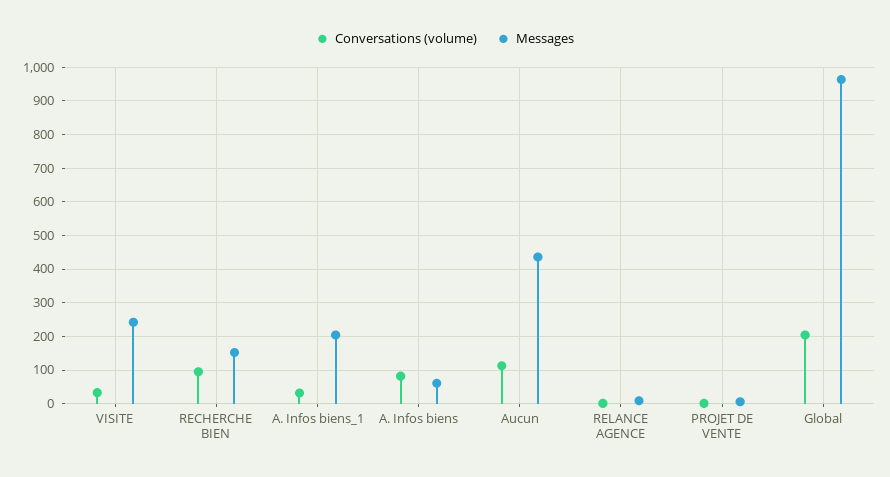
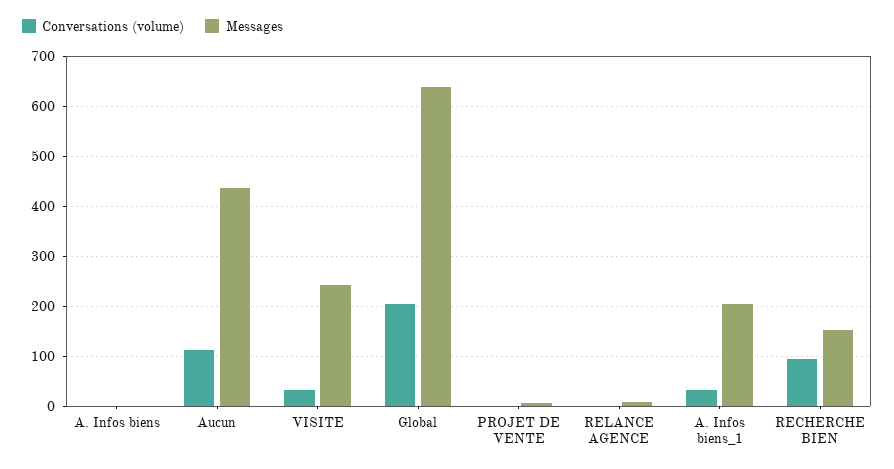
  {
    "Conversations (volume)": {
      "VISITE": 40,
      "RECHERCHE BIEN": 100,
      "A. Infos biens_1": 40,
-     "A. Infos biens": 80,
+     "A. Infos biens": 0,
      "Aucun": 120,
      "RELANCE AGENCE": 0,
      "PROJET DE VENTE": 0,
      "Global": 200
    },
    "Messages": {
      "VISITE": 240,
      "RECHERCHE BIEN": 160,
      "A. Infos biens_1": 200,
-     "A. Infos biens": 60,
+     "A. Infos biens": 0,
      "Aucun": 440,
      "RELANCE AGENCE": 0,
      "PROJET DE VENTE": 0,
-     "Global": 960
+     "Global": 640
    }
  }

